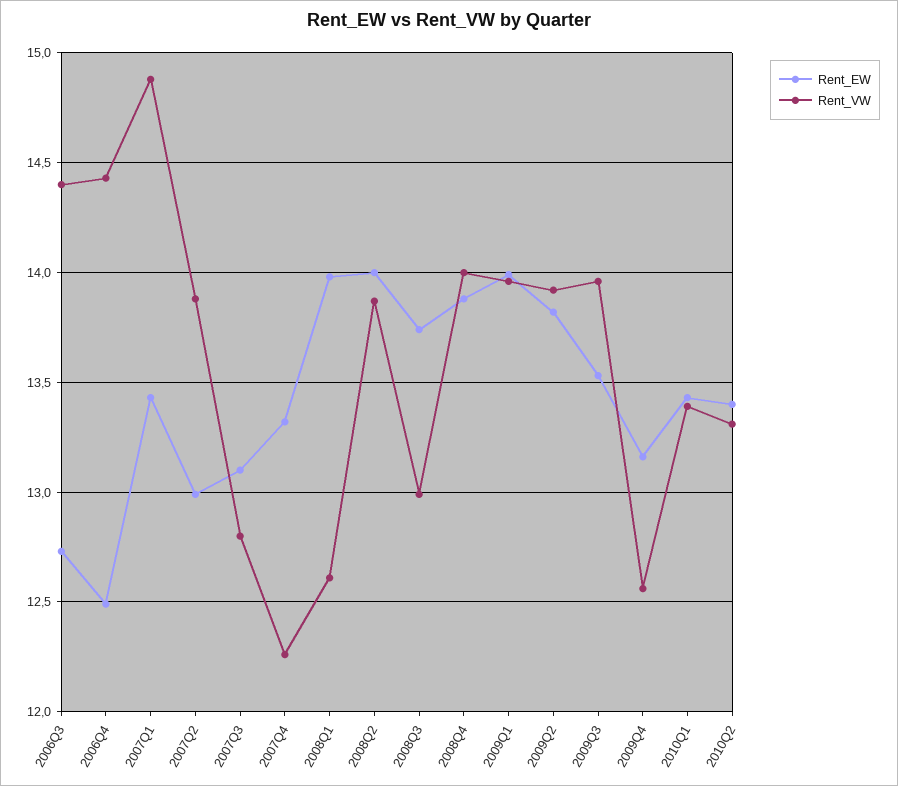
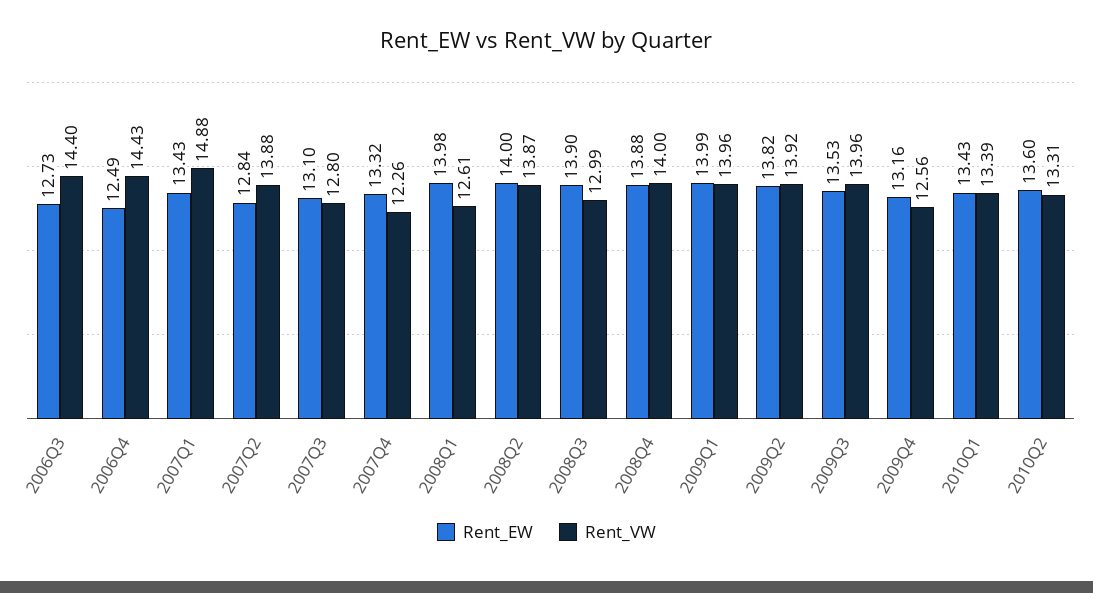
  {
    "Rent_EW": {
      "2006Q3": 12.73,
      "2006Q4": 12.49,
      "2007Q1": 13.43,
-     "2007Q2": 13,
+     "2007Q2": 12.84,
      "2007Q3": 13.1,
      "2007Q4": 13.32,
      "2008Q1": 13.98,
      "2008Q2": 14,
-     "2008Q3": 13.75,
+     "2008Q3": 13.9,
      "2008Q4": 13.88,
      "2009Q1": 13.99,
      "2009Q2": 13.82,
      "2009Q3": 13.53,
      "2009Q4": 13.16,
      "2010Q1": 13.43,
-     "2010Q2": 13.4
+     "2010Q2": 13.6
    },
    "Rent_VW": {
      "2006Q3": 14.4,
      "2006Q4": 14.43,
      "2007Q1": 14.88,
      "2007Q2": 13.88,
      "2007Q3": 12.8,
      "2007Q4": 12.26,
      "2008Q1": 12.61,
      "2008Q2": 13.87,
      "2008Q3": 12.99,
      "2008Q4": 14,
      "2009Q1": 13.96,
      "2009Q2": 13.92,
      "2009Q3": 13.96,
      "2009Q4": 12.56,
      "2010Q1": 13.39,
      "2010Q2": 13.31
    }
  }

